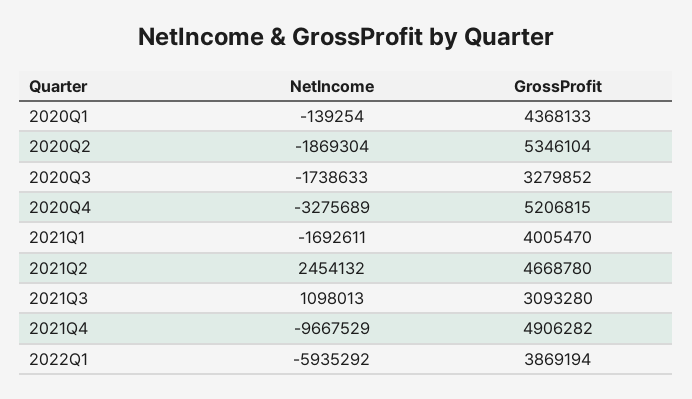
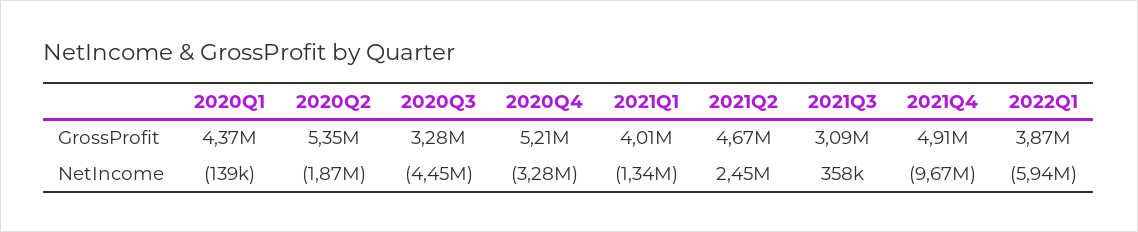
  {
    "NetIncome": {
      "2020Q1": -139254,
      "2020Q2": -1869304,
-     "2020Q3": -1738633,
+     "2020Q3": -4450000,
      "2020Q4": -3275689,
-     "2021Q1": -1692611,
+     "2021Q1": -1340000,
      "2021Q2": 2454132,
-     "2021Q3": 1098013,
+     "2021Q3": 358000,
      "2021Q4": -9667529,
      "2022Q1": -5935292
    },
    "GrossProfit": {
      "2020Q1": 4368133,
      "2020Q2": 5346104,
      "2020Q3": 3279852,
      "2020Q4": 5206815,
      "2021Q1": 4005470,
      "2021Q2": 4668780,
      "2021Q3": 3093280,
      "2021Q4": 4906282,
      "2022Q1": 3869194
    }
  }

